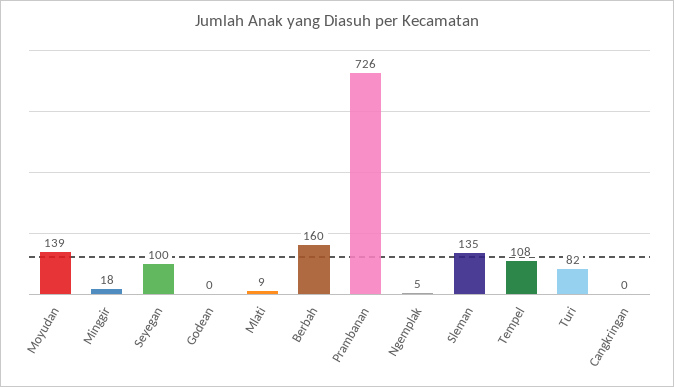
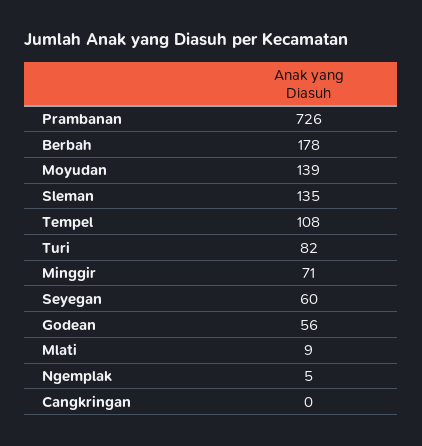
  {
    "Moyudan": 139,
-   "Minggir": 18,
+   "Minggir": 71,
-   "Seyegan": 100,
+   "Seyegan": 60,
-   "Godean": 0,
+   "Godean": 56,
    "Mlati": 9,
-   "Berbah": 160,
+   "Berbah": 178,
    "Prambanan": 726,
    "Ngemplak": 5,
    "Sleman": 135,
    "Tempel": 108,
    "Turi": 82,
    "Cangkringan": 0
  }

